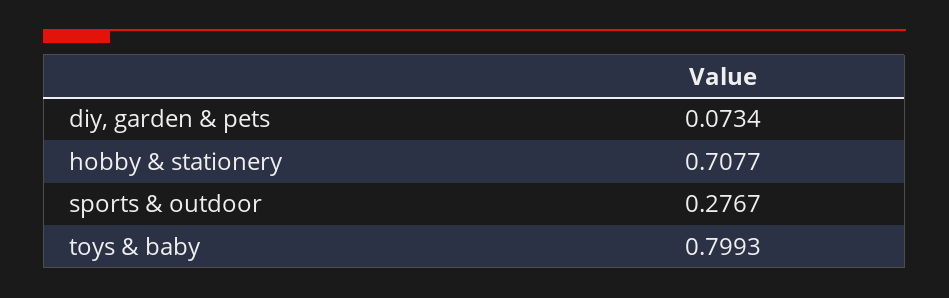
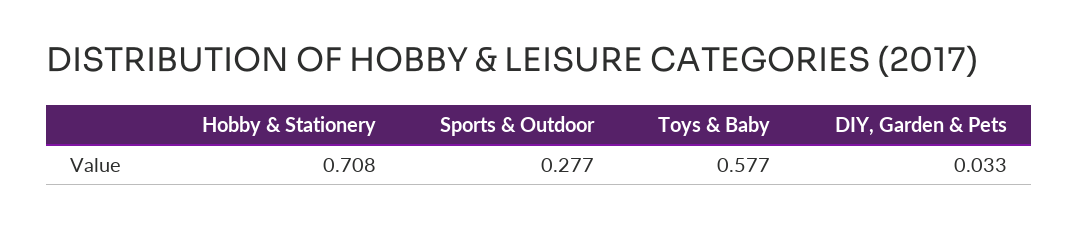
  {
-   "diy, garden & pets": 0.0734,
+   "diy, garden & pets": 0.033,
    "hobby & stationery": 0.7077,
    "sports & outdoor": 0.2767,
-   "toys & baby": 0.7993
+   "toys & baby": 0.577
  }

